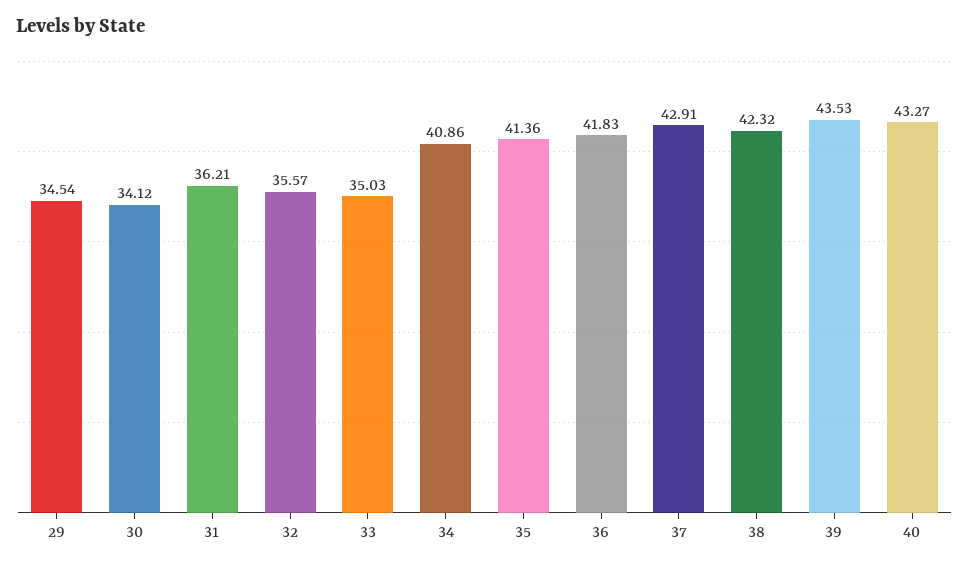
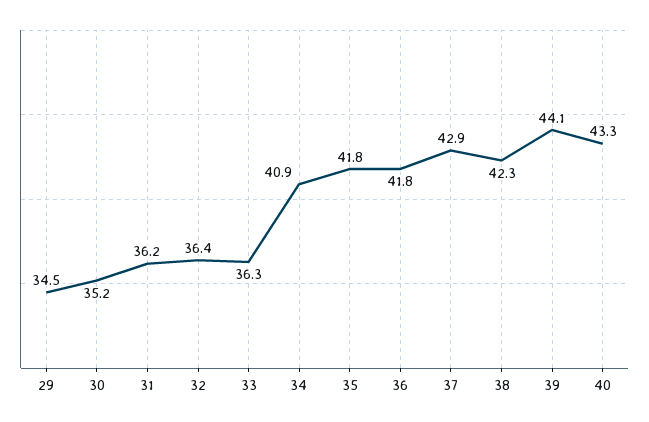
  {
    "29": 34.54,
-   "30": 34.12,
+   "30": 35.2,
    "31": 36.21,
-   "32": 35.57,
+   "32": 36.4,
-   "33": 35.03,
+   "33": 36.3,
    "34": 40.86,
-   "35": 41.36,
+   "35": 41.8,
    "36": 41.83,
    "37": 42.91,
    "38": 42.32,
-   "39": 43.53,
+   "39": 44.1,
    "40": 43.27
  }

